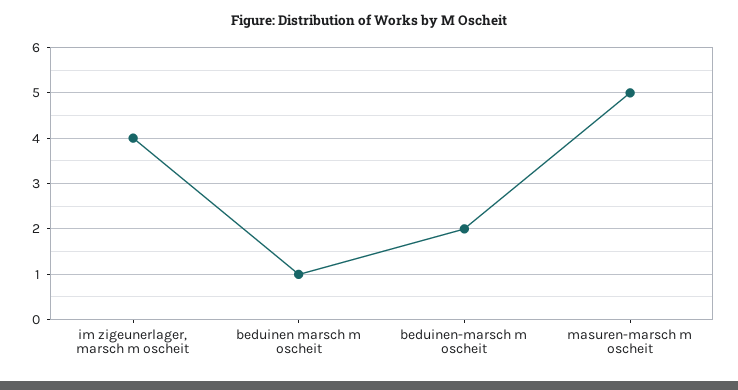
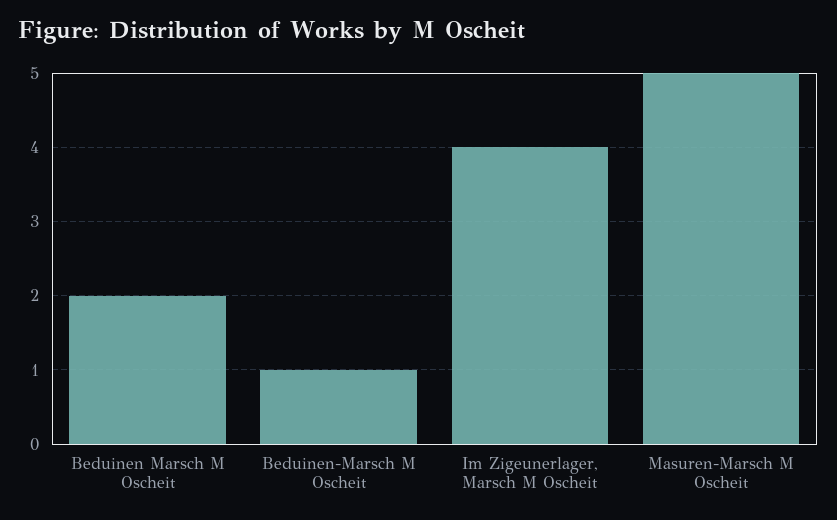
  {
    "im zigeunerlager, marsch m oscheit": 4,
-   "beduinen marsch m oscheit": 1,
+   "beduinen marsch m oscheit": 2,
-   "beduinen-marsch m oscheit": 2,
+   "beduinen-marsch m oscheit": 1,
    "masuren-marsch m oscheit": 5
  }

